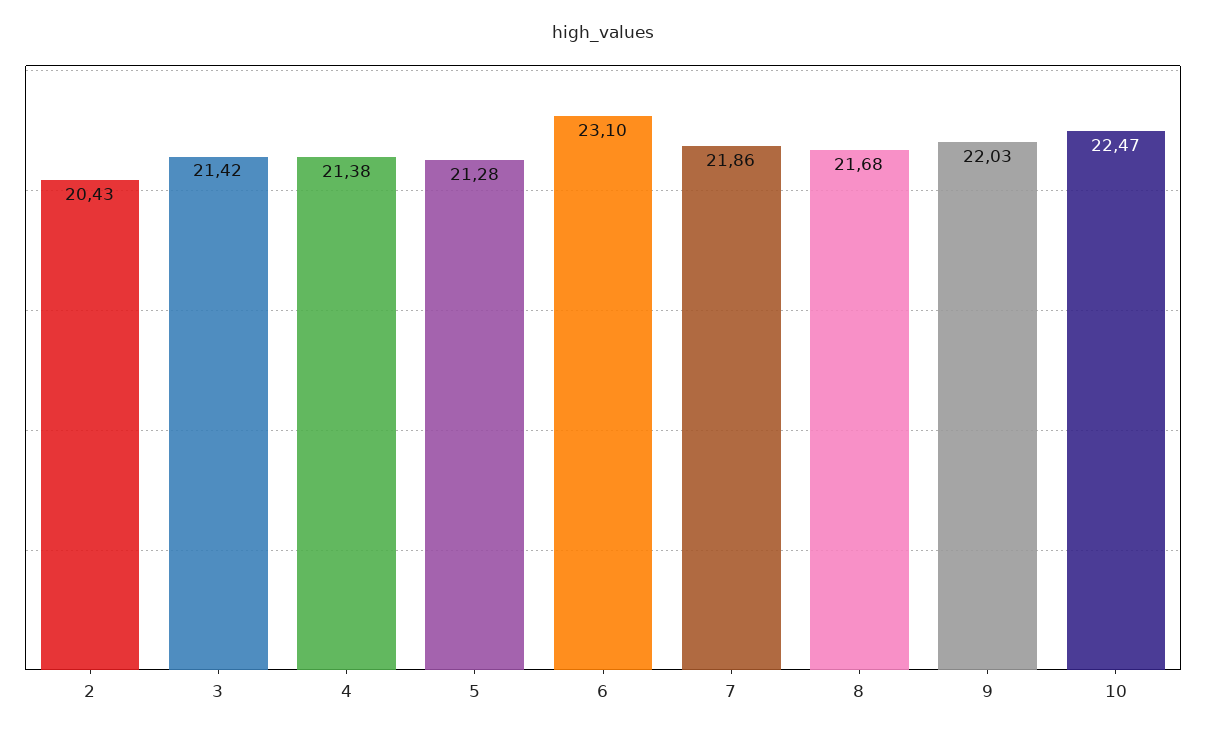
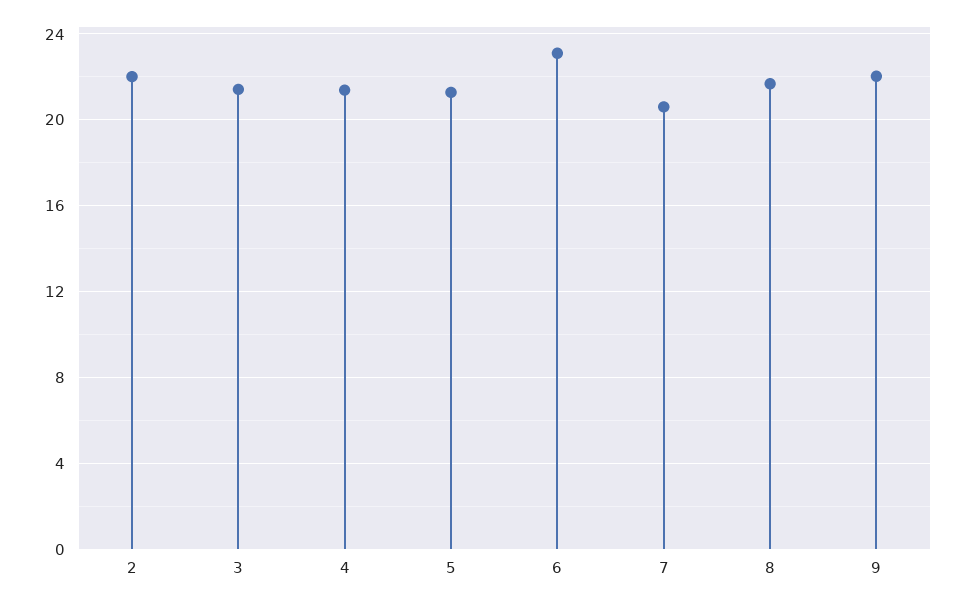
  {
-   "2": 20.43,
+   "2": 22,
    "3": 21.42,
    "4": 21.38,
    "5": 21.28,
    "6": 23.1,
-   "7": 21.86,
+   "7": 20.5,
    "8": 21.68,
-   "9": 22.03,
+   "9": 22.03
-   "10": 22.47
  }

